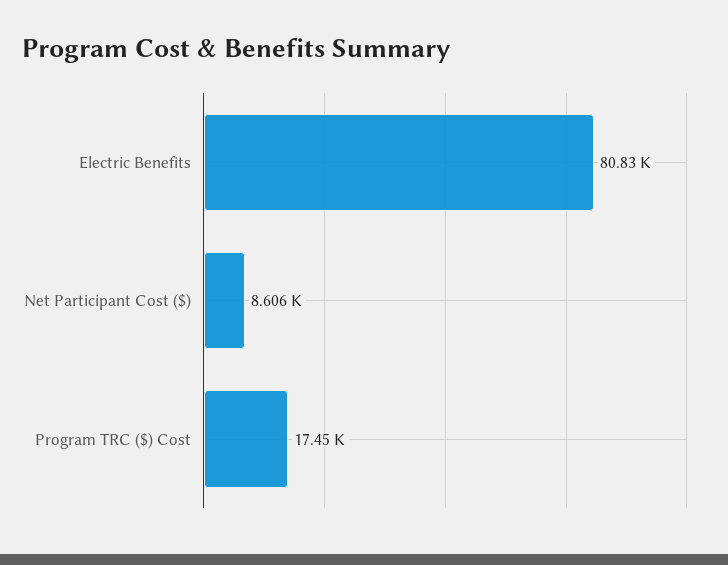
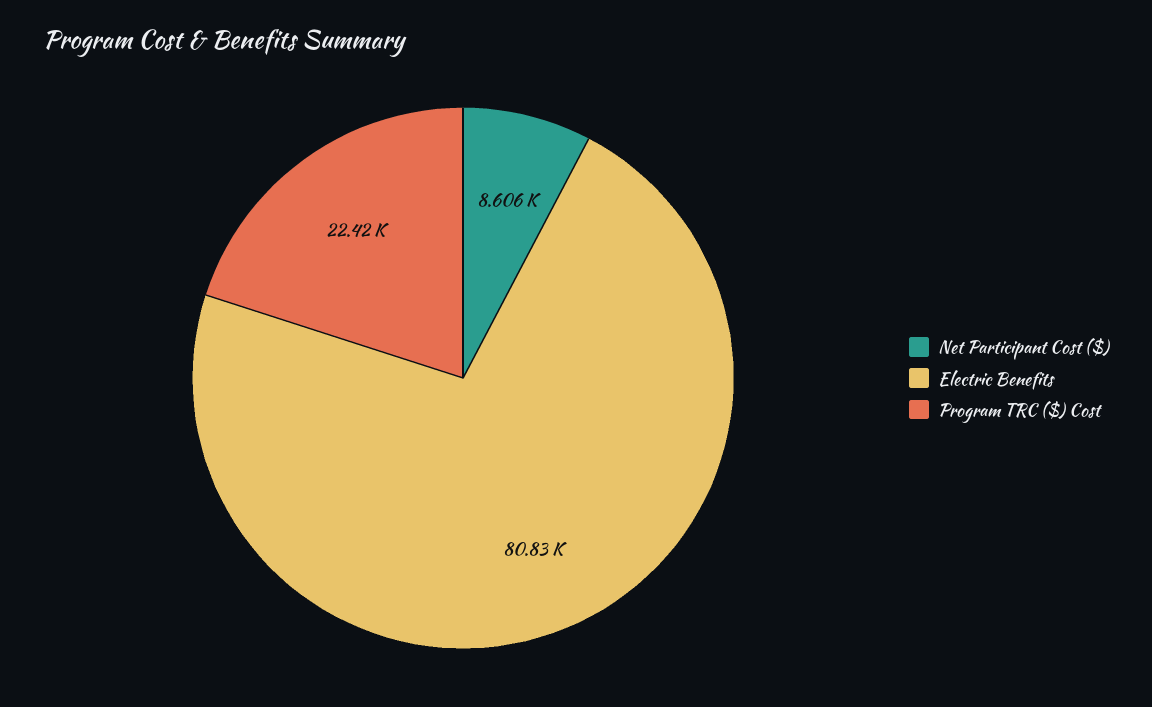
  {
    "Electric Benefits": 80830,
    "Net Participant Cost ($)": 8606,
-   "Program TRC ($) Cost": 17450
+   "Program TRC ($) Cost": 22420
  }

